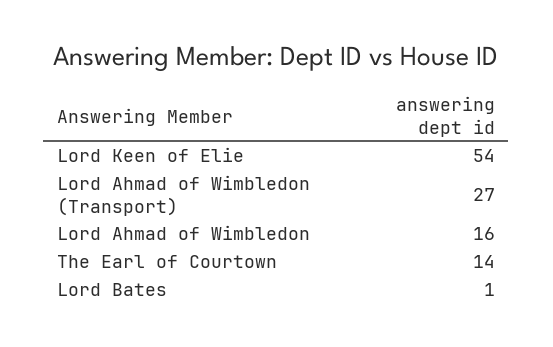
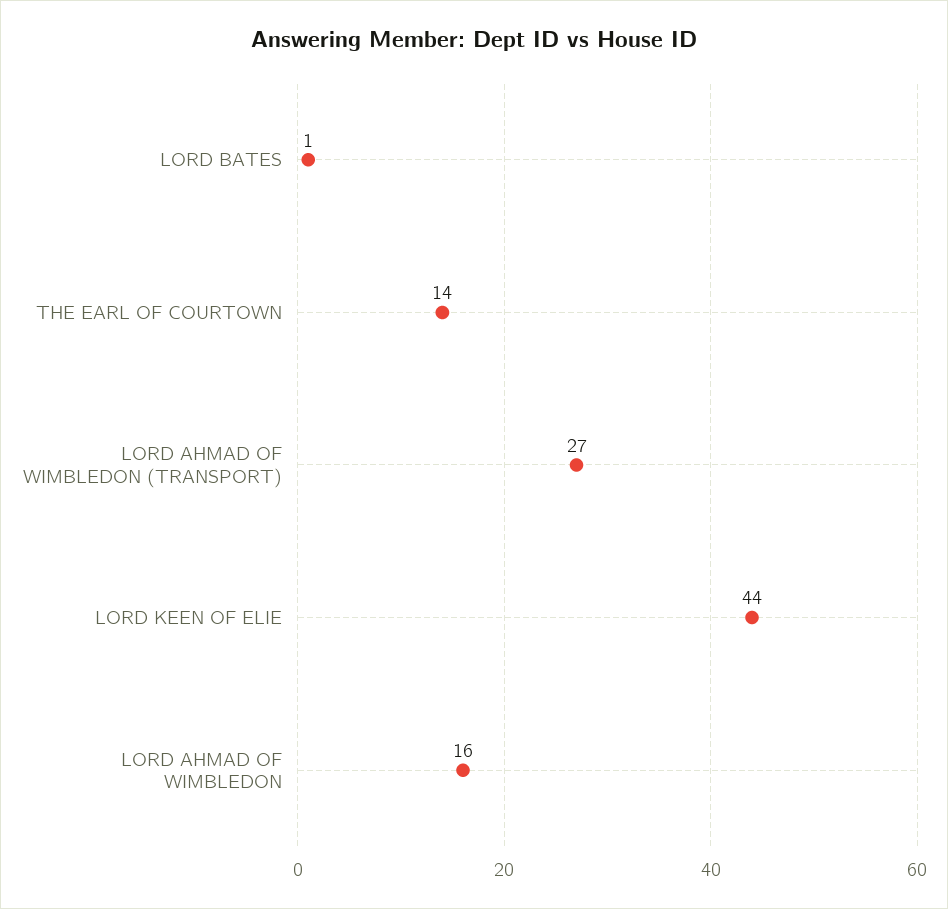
  {
-   "Lord Keen of Elie": 54,
+   "Lord Keen of Elie": 44,
    "Lord Ahmad of Wimbledon (Transport)": 27,
    "Lord Ahmad of Wimbledon": 16,
    "The Earl of Courtown": 14,
    "Lord Bates": 1
  }

